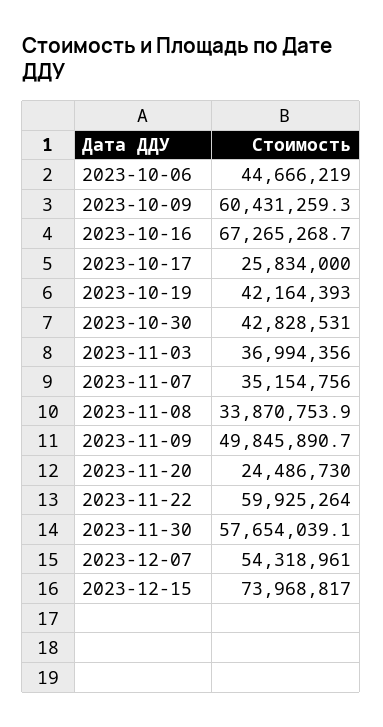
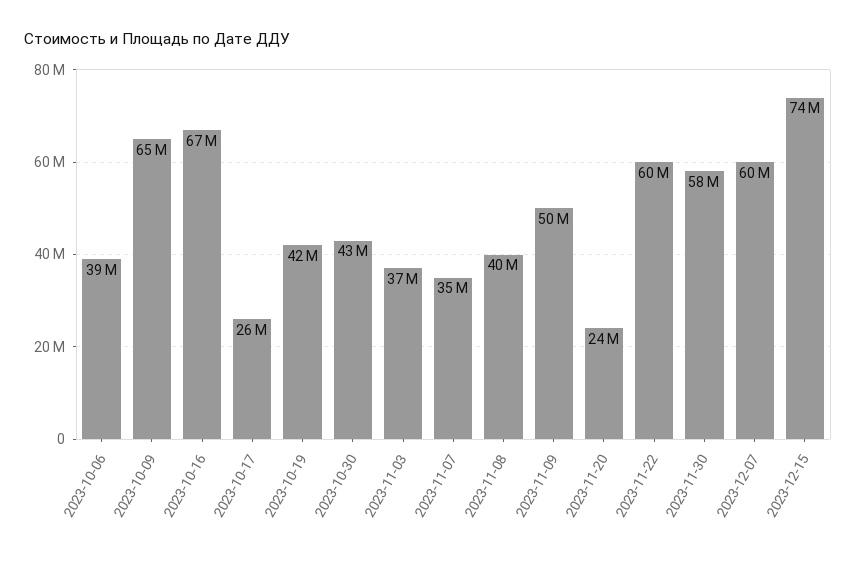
  {
-   "2023-10-06": 44666219,
+   "2023-10-06": 39000000,
-   "2023-10-09": 60431259.3,
+   "2023-10-09": 65000000,
    "2023-10-16": 67265268.7,
    "2023-10-17": 25834000,
    "2023-10-19": 42164393,
    "2023-10-30": 42828531,
    "2023-11-03": 36994356,
    "2023-11-07": 35154756,
-   "2023-11-08": 33870753.9,
+   "2023-11-08": 40000000,
    "2023-11-09": 49845890.7,
    "2023-11-20": 24486730,
    "2023-11-22": 59925264,
    "2023-11-30": 57654039.1,
-   "2023-12-07": 54318961,
+   "2023-12-07": 60000000,
    "2023-12-15": 73968817
  }

